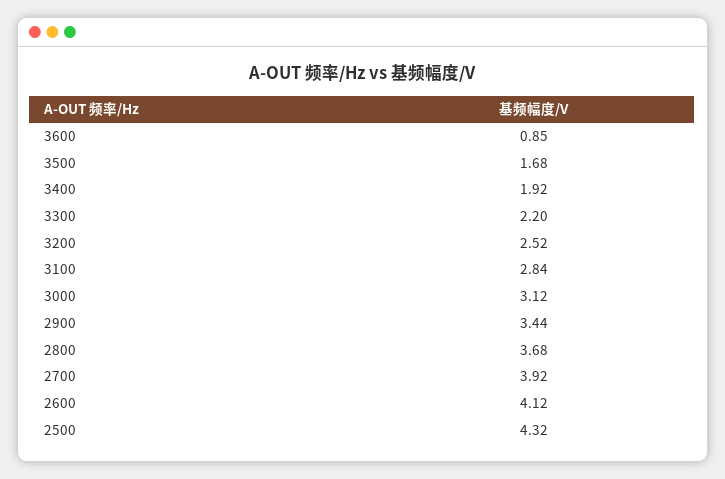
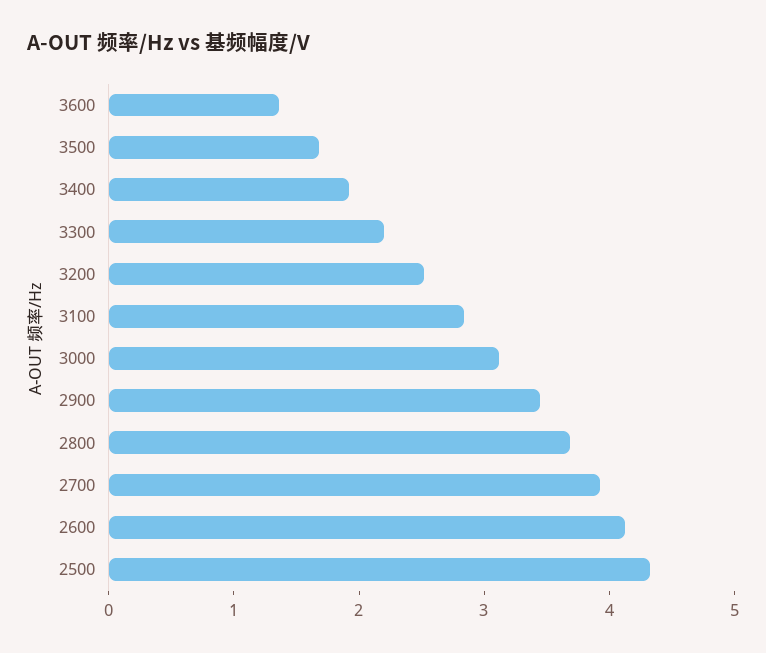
  {
-   "3600": 0.85,
+   "3600": 1.4,
    "3500": 1.68,
    "3400": 1.92,
    "3300": 2.2,
    "3200": 2.52,
    "3100": 2.84,
    "3000": 3.12,
    "2900": 3.44,
    "2800": 3.68,
    "2700": 3.92,
    "2600": 4.12,
    "2500": 4.32
  }

